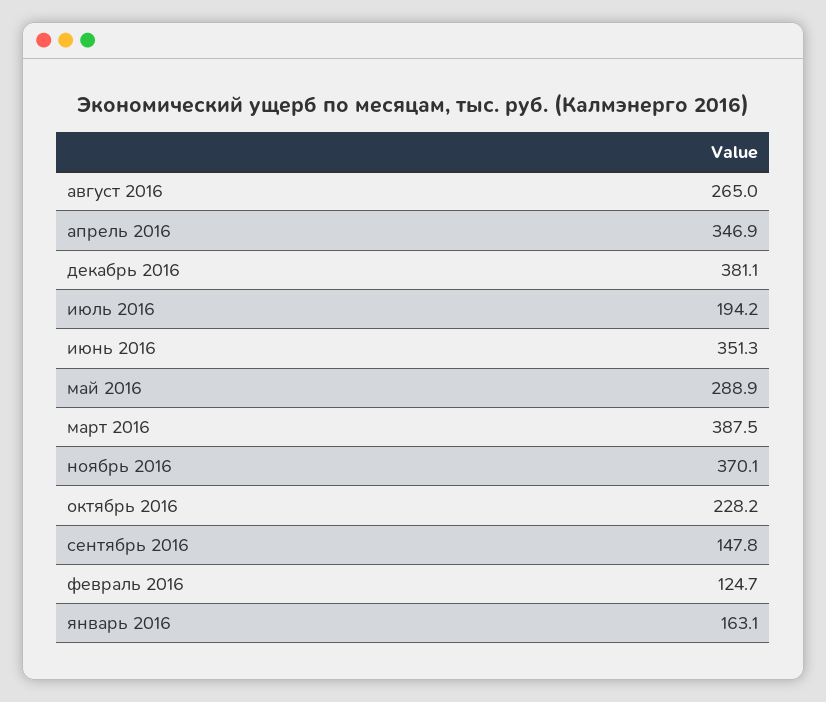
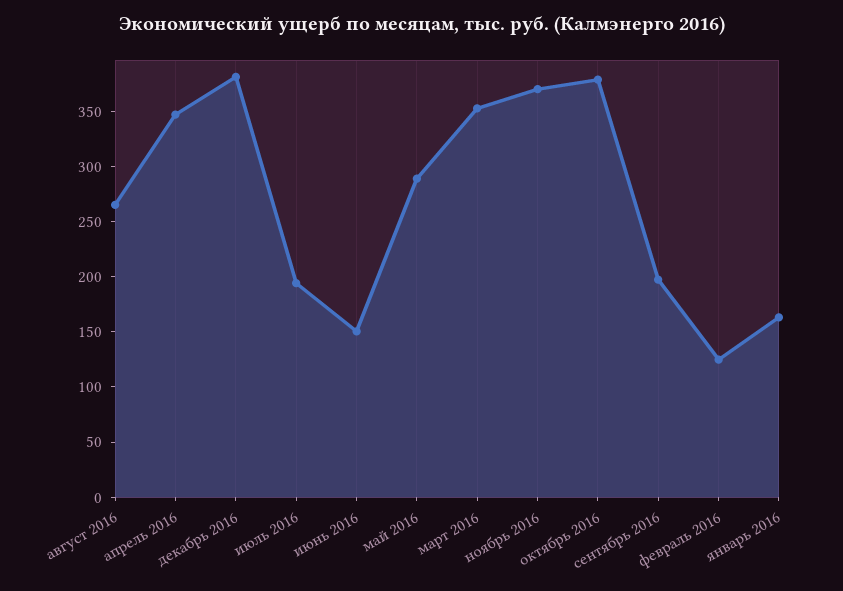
  {
    "август 2016": 265,
    "апрель 2016": 346.9,
    "декабрь 2016": 381.1,
    "июль 2016": 194.2,
-   "июнь 2016": 351.3,
+   "июнь 2016": 150,
    "май 2016": 288.9,
-   "март 2016": 387.5,
+   "март 2016": 350,
    "ноябрь 2016": 370.1,
-   "октябрь 2016": 228.2,
+   "октябрь 2016": 380,
-   "сентябрь 2016": 147.8,
+   "сентябрь 2016": 200,
    "февраль 2016": 124.7,
    "январь 2016": 163.1
  }

